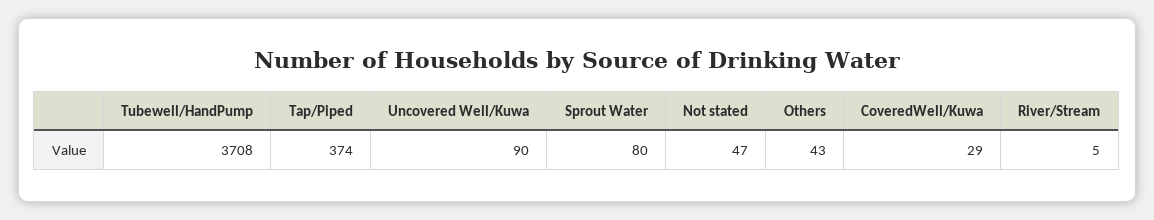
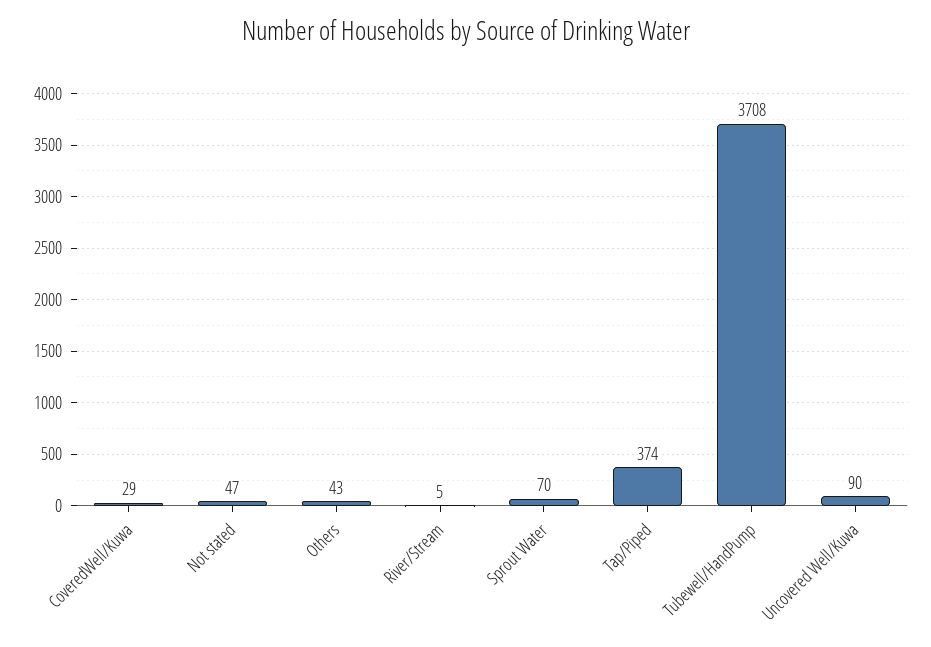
  {
    "Tubewell/HandPump": 3708,
    "Tap/Piped": 374,
    "Uncovered Well/Kuwa": 90,
-   "Sprout Water": 80,
+   "Sprout Water": 70,
    "Not stated": 47,
    "Others": 43,
    "CoveredWell/Kuwa": 29,
    "River/Stream": 5
  }

